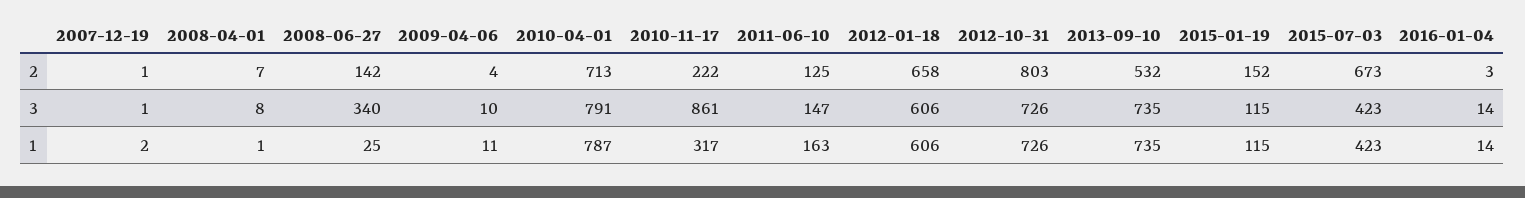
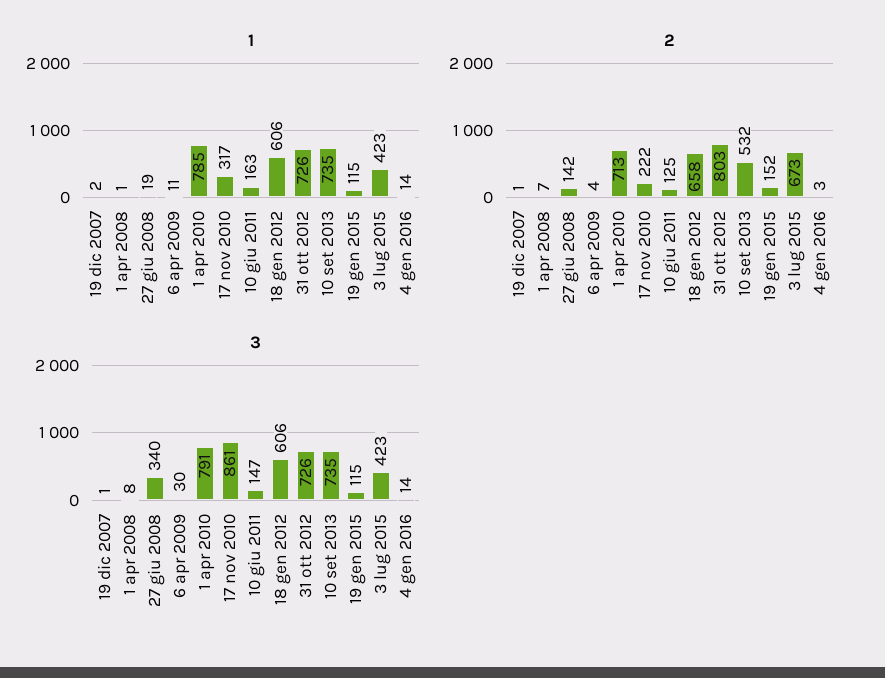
  {
    "2": {
      "2007-12-19": 1,
      "2008-04-01": 7,
      "2008-06-27": 142,
      "2009-04-06": 4,
      "2010-04-01": 713,
      "2010-11-17": 222,
      "2011-06-10": 125,
      "2012-01-18": 658,
      "2012-10-31": 803,
      "2013-09-10": 532,
      "2015-01-19": 152,
      "2015-07-03": 673,
      "2016-01-04": 3
    },
    "3": {
      "2007-12-19": 1,
      "2008-04-01": 8,
      "2008-06-27": 340,
-     "2009-04-06": 10,
+     "2009-04-06": 30,
      "2010-04-01": 791,
      "2010-11-17": 861,
      "2011-06-10": 147,
      "2012-01-18": 606,
      "2012-10-31": 726,
      "2013-09-10": 735,
      "2015-01-19": 115,
      "2015-07-03": 423,
      "2016-01-04": 14
    },
    "1": {
      "2007-12-19": 2,
      "2008-04-01": 1,
-     "2008-06-27": 25,
+     "2008-06-27": 19,
      "2009-04-06": 11,
-     "2010-04-01": 787,
+     "2010-04-01": 785,
      "2010-11-17": 317,
      "2011-06-10": 163,
      "2012-01-18": 606,
      "2012-10-31": 726,
      "2013-09-10": 735,
      "2015-01-19": 115,
      "2015-07-03": 423,
      "2016-01-04": 14
    }
  }

